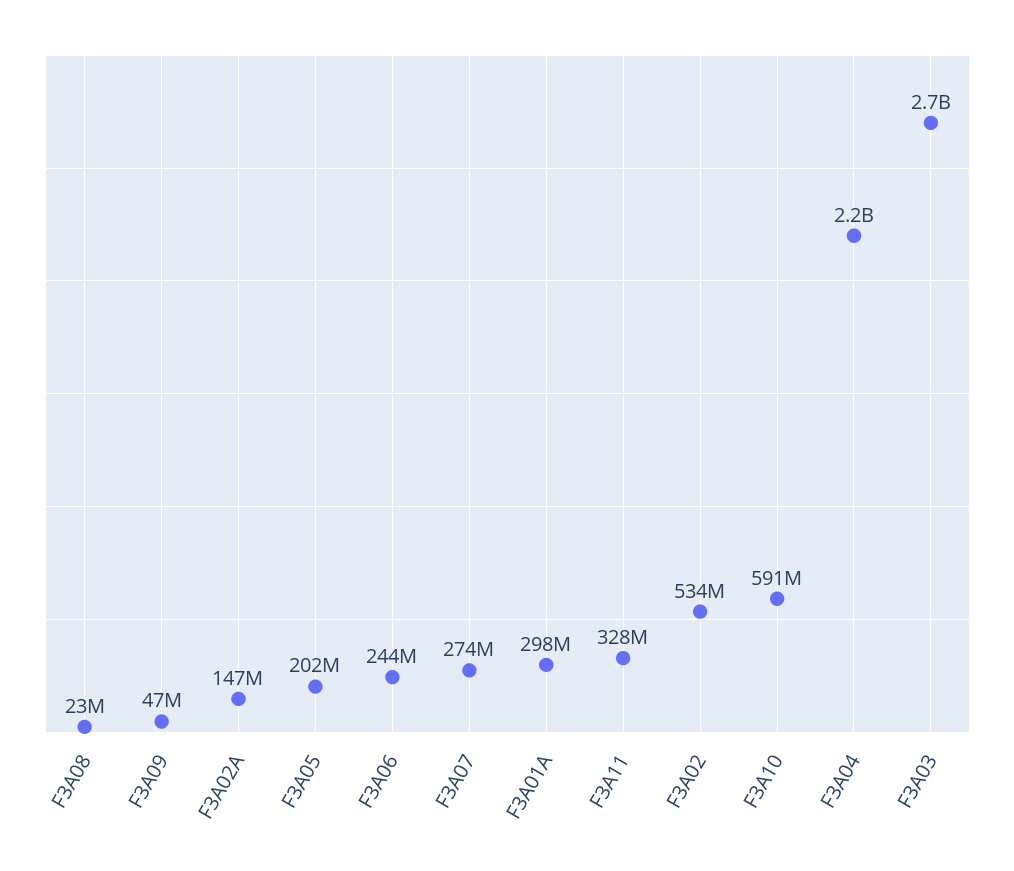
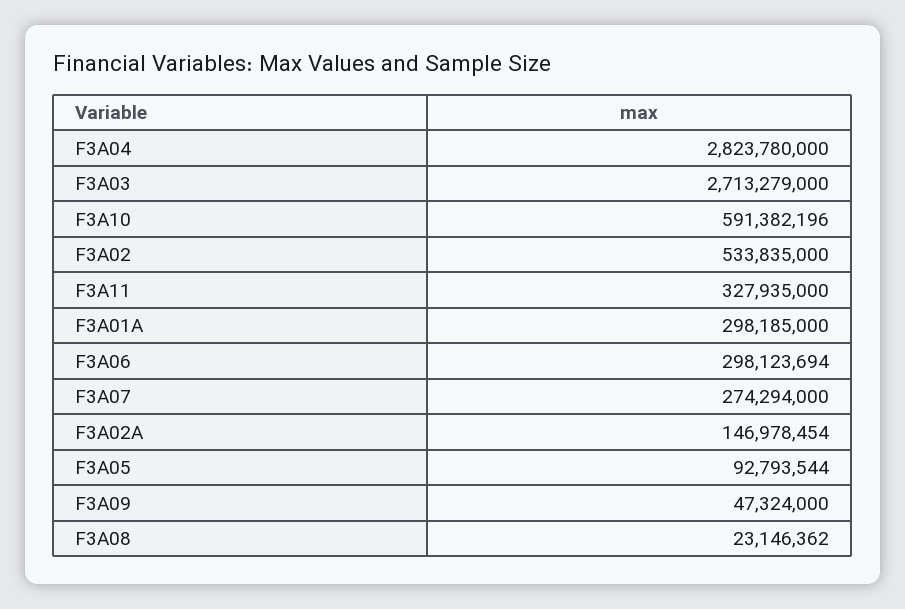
  {
    "F3A08": 23146362,
    "F3A09": 47324000,
    "F3A02A": 146978454,
-   "F3A05": 202000000,
+   "F3A05": 92793544,
-   "F3A06": 244000000,
+   "F3A06": 298123694,
    "F3A07": 274294000,
    "F3A01A": 298185000,
    "F3A11": 327935000,
    "F3A02": 533835000,
    "F3A10": 591382196,
-   "F3A04": 2200000000,
+   "F3A04": 2823780000,
    "F3A03": 2713279000
  }

